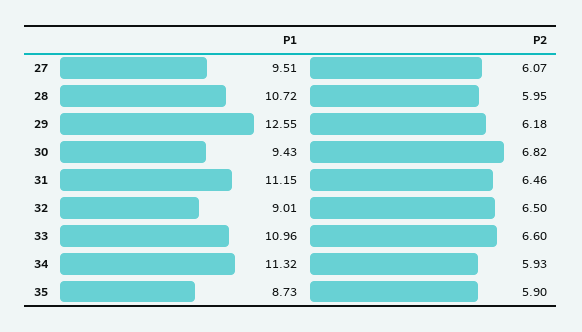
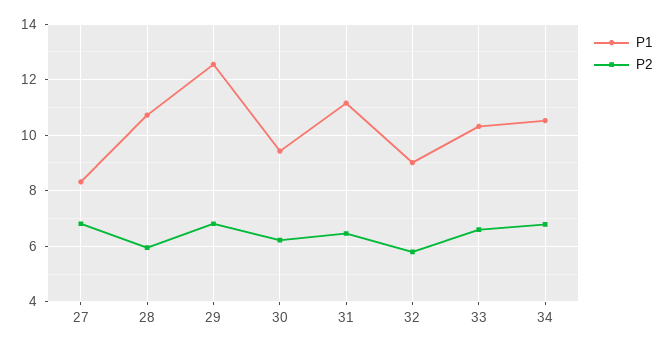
  {
    "P1": {
-     "27": 9.51,
+     "27": 8.25,
      "28": 10.72,
      "29": 12.55,
      "30": 9.43,
      "31": 11.15,
      "32": 9.01,
-     "33": 10.96,
+     "33": 10.25,
-     "34": 11.32,
+     "34": 10.5
-     "35": 8.73
    },
    "P2": {
-     "27": 6.07,
+     "27": 6.75,
      "28": 5.95,
-     "29": 6.18,
+     "29": 6.75,
-     "30": 6.82,
+     "30": 6.25,
      "31": 6.46,
-     "32": 6.5,
+     "32": 5.75,
      "33": 6.6,
-     "34": 5.93,
+     "34": 6.75
-     "35": 5.9
    }
  }

